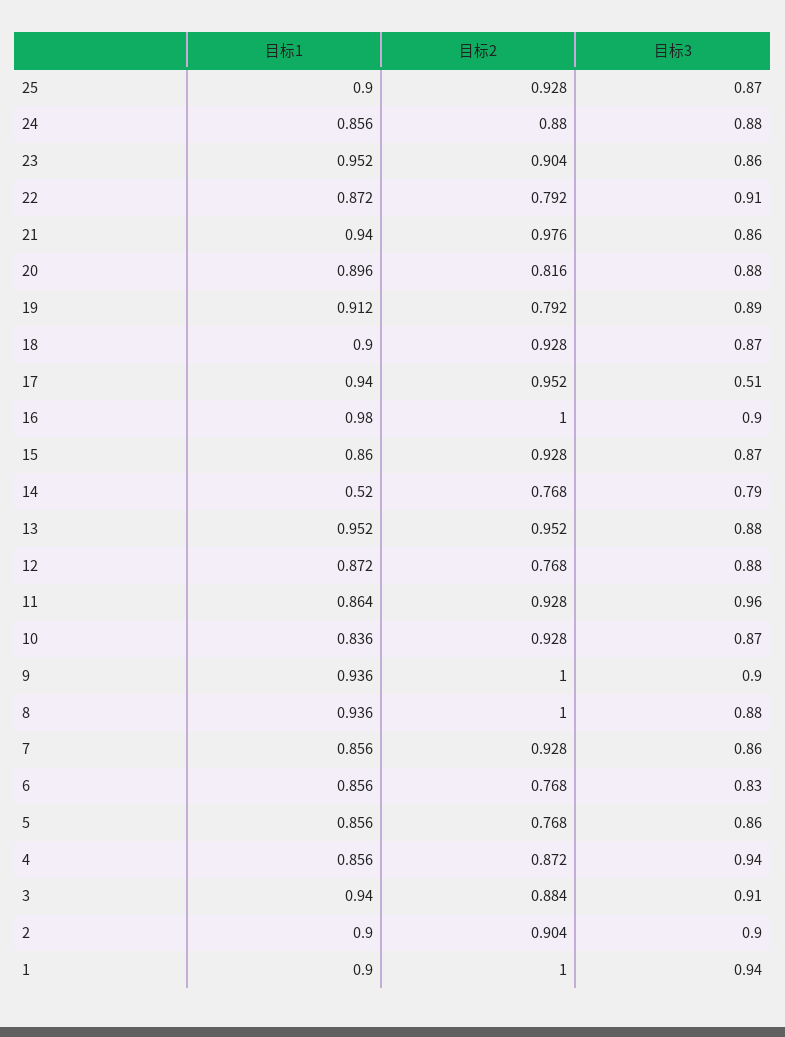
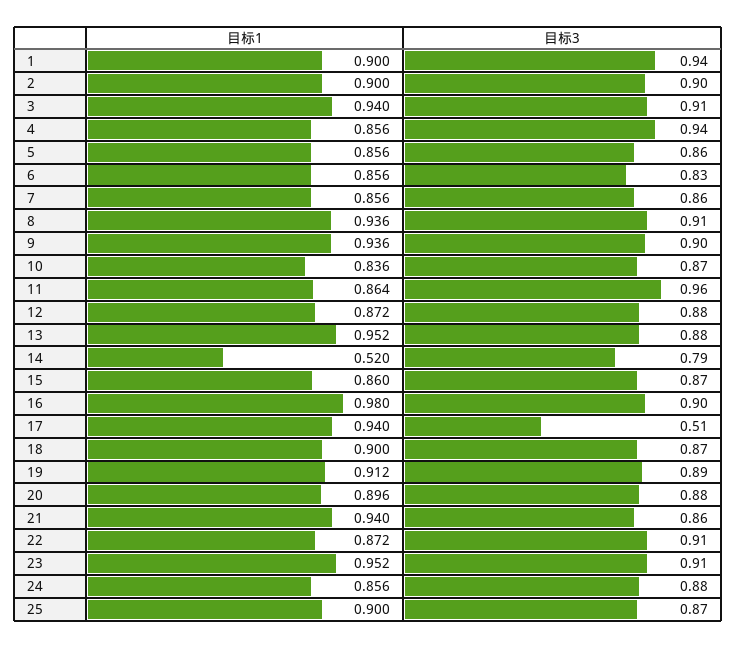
  {
    "目标1": {
      "25": 0.9,
      "24": 0.856,
      "23": 0.952,
      "22": 0.872,
      "21": 0.94,
      "20": 0.896,
      "19": 0.912,
      "18": 0.9,
      "17": 0.94,
      "16": 0.98,
      "15": 0.86,
      "14": 0.52,
      "13": 0.952,
      "12": 0.872,
      "11": 0.864,
      "10": 0.836,
      "9": 0.936,
      "8": 0.936,
      "7": 0.856,
      "6": 0.856,
      "5": 0.856,
      "4": 0.856,
      "3": 0.94,
      "2": 0.9,
      "1": 0.9
    },
-   "目标2": {
-     "25": 0.928,
-     "24": 0.88,
-     "23": 0.904,
-     "22": 0.792,
-     "21": 0.976,
-     "20": 0.816,
-     "19": 0.792,
-     "18": 0.928,
-     "17": 0.952,
-     "16": 1,
-     "15": 0.928,
-     "14": 0.768,
-     "13": 0.952,
-     "12": 0.768,
-     "11": 0.928,
-     "10": 0.928,
-     "9": 1,
-     "8": 1,
-     "7": 0.928,
-     "6": 0.768,
-     "5": 0.768,
-     "4": 0.872,
-     "3": 0.884,
-     "2": 0.904,
-     "1": 1
-   },
    "目标3": {
      "25": 0.87,
      "24": 0.88,
-     "23": 0.86,
+     "23": 0.91,
      "22": 0.91,
      "21": 0.86,
      "20": 0.88,
      "19": 0.89,
      "18": 0.87,
      "17": 0.51,
      "16": 0.9,
      "15": 0.87,
      "14": 0.79,
      "13": 0.88,
      "12": 0.88,
      "11": 0.96,
      "10": 0.87,
      "9": 0.9,
-     "8": 0.88,
+     "8": 0.91,
      "7": 0.86,
      "6": 0.83,
      "5": 0.86,
      "4": 0.94,
      "3": 0.91,
      "2": 0.9,
      "1": 0.94
    }
  }

